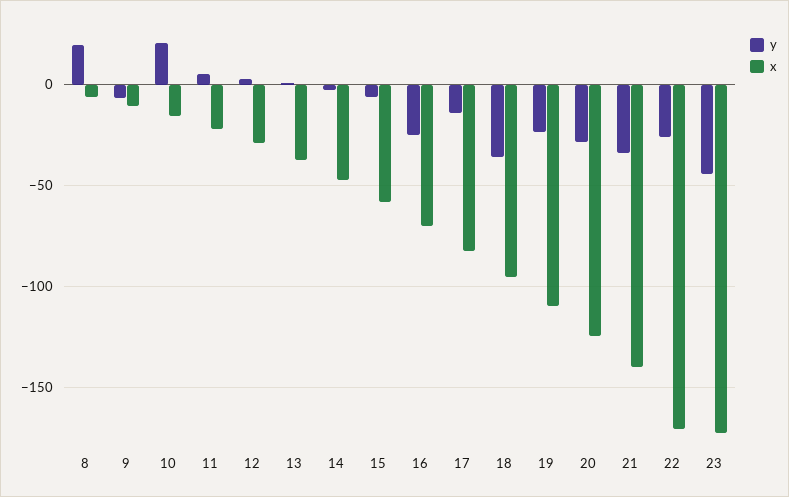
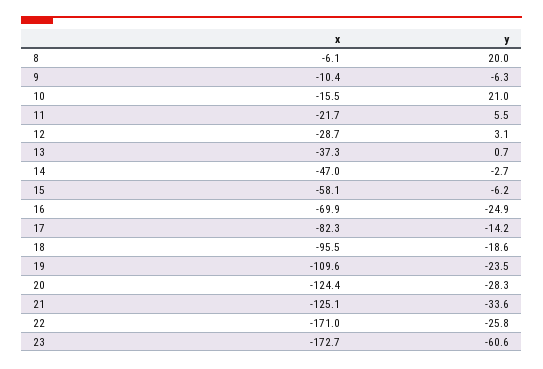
  {
    "y": {
      "8": 20,
      "9": -6.3,
      "10": 21,
      "11": 5.5,
      "12": 3.1,
      "13": 0.7,
      "14": -2.7,
      "15": -6.2,
      "16": -24.9,
      "17": -14.2,
-     "18": -35,
+     "18": -18.6,
      "19": -23.5,
      "20": -28.3,
      "21": -33.6,
      "22": -25.8,
-     "23": -45
+     "23": -60.6
    },
    "x": {
      "8": -6.1,
      "9": -10.4,
      "10": -15.5,
      "11": -21.7,
      "12": -28.7,
      "13": -37.3,
      "14": -47,
      "15": -58.1,
      "16": -69.9,
      "17": -82.3,
      "18": -95.5,
      "19": -109.6,
      "20": -124.4,
-     "21": -140,
+     "21": -125.1,
      "22": -171,
      "23": -172.7
    }
  }

